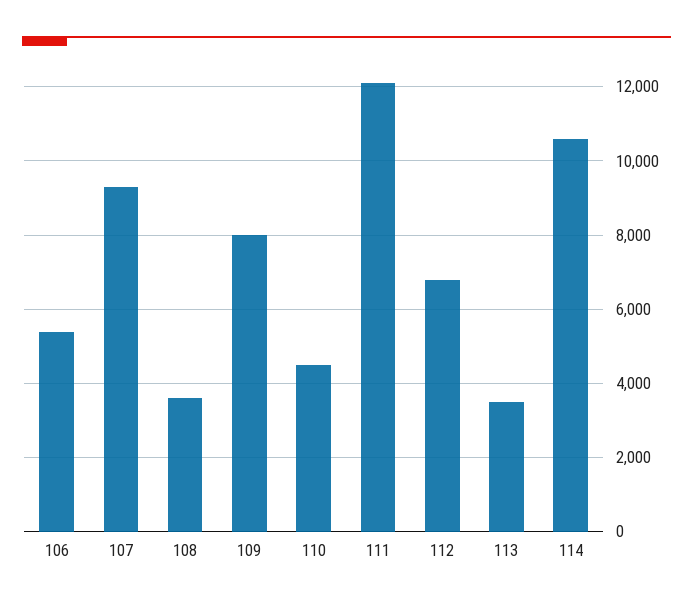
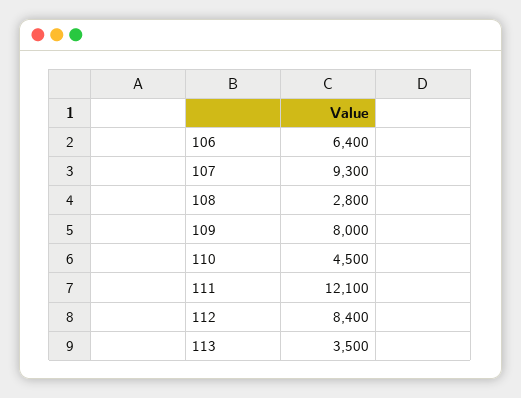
  {
-   "106": 5400,
+   "106": 6400,
    "107": 9300,
-   "108": 3600,
+   "108": 2800,
    "109": 8000,
    "110": 4500,
    "111": 12100,
-   "112": 6800,
+   "112": 8400,
-   "113": 3500,
+   "113": 3500
-   "114": 10600
  }

